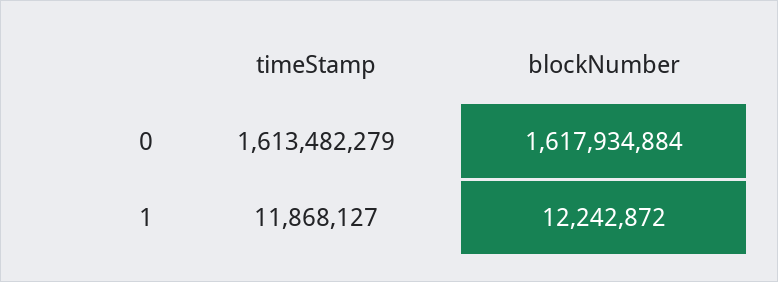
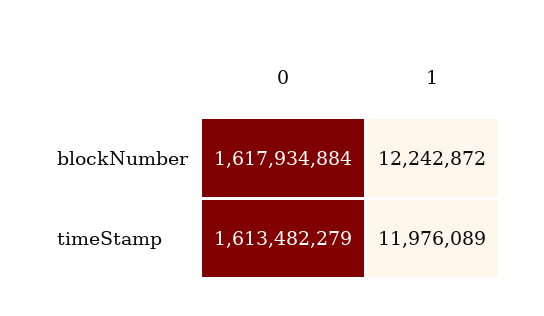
  {
    "timeStamp": {
      "0": 1613482279,
-     "1": 11868127
+     "1": 11976089
    },
    "blockNumber": {
      "0": 1617934884,
      "1": 12242872
    }
  }

